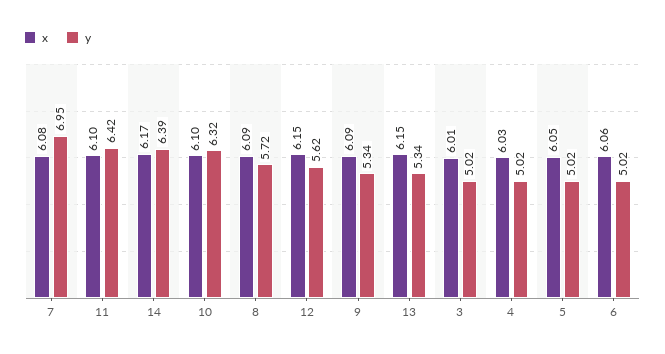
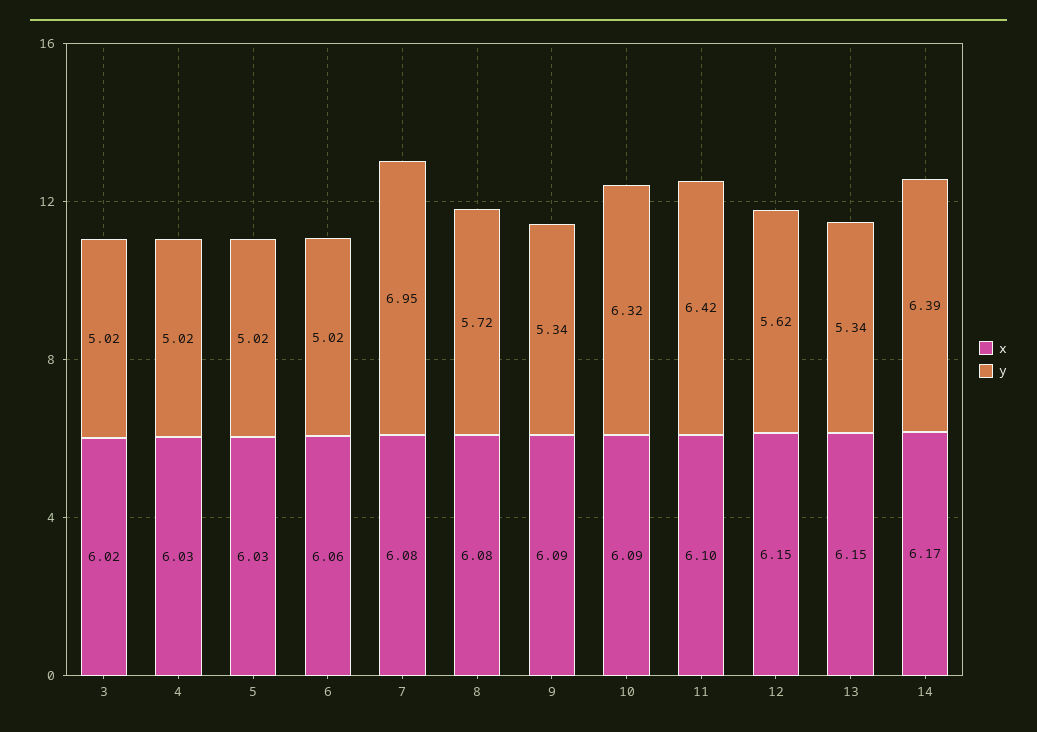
  {
    "x": {
      "7": 6.08,
      "11": 6.1,
      "14": 6.17,
-     "10": 6.1,
+     "10": 6.09,
-     "8": 6.09,
+     "8": 6.08,
      "12": 6.15,
      "9": 6.09,
      "13": 6.15,
-     "3": 6.01,
+     "3": 6.02,
      "4": 6.03,
-     "5": 6.05,
+     "5": 6.03,
      "6": 6.06
    },
    "y": {
      "7": 6.95,
      "11": 6.42,
      "14": 6.39,
      "10": 6.32,
      "8": 5.72,
      "12": 5.62,
      "9": 5.34,
      "13": 5.34,
      "3": 5.02,
      "4": 5.02,
      "5": 5.02,
      "6": 5.02
    }
  }

